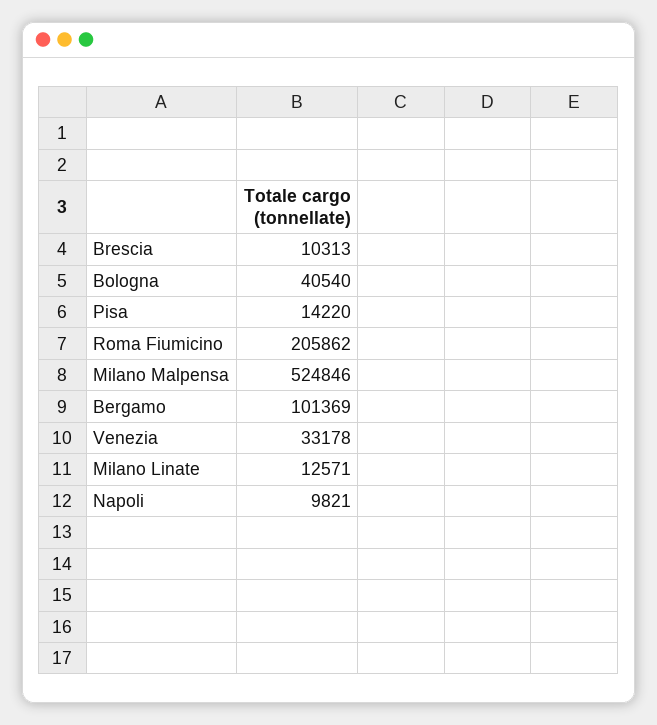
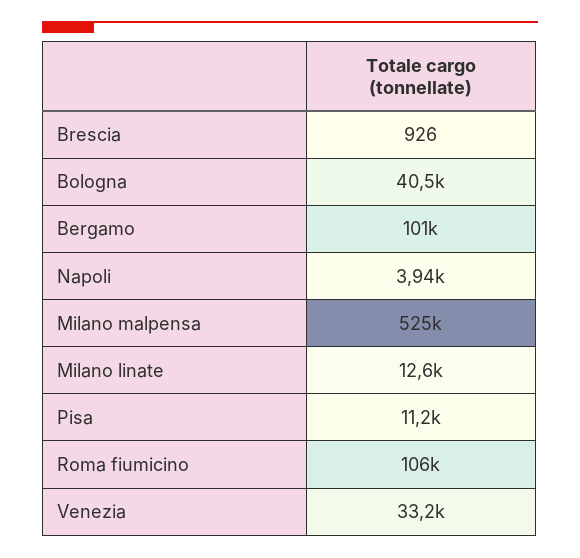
  {
-   "Brescia": 10313,
+   "Brescia": 926,
    "Bologna": 40540,
-   "Pisa": 14220,
+   "Pisa": 11200,
-   "Roma Fiumicino": 205862,
+   "Roma Fiumicino": 106000,
    "Milano Malpensa": 524846,
    "Bergamo": 101369,
    "Venezia": 33178,
    "Milano Linate": 12571,
-   "Napoli": 9821
+   "Napoli": 3940
  }

